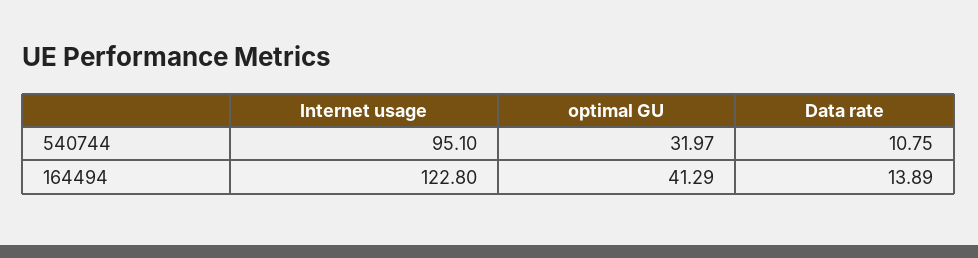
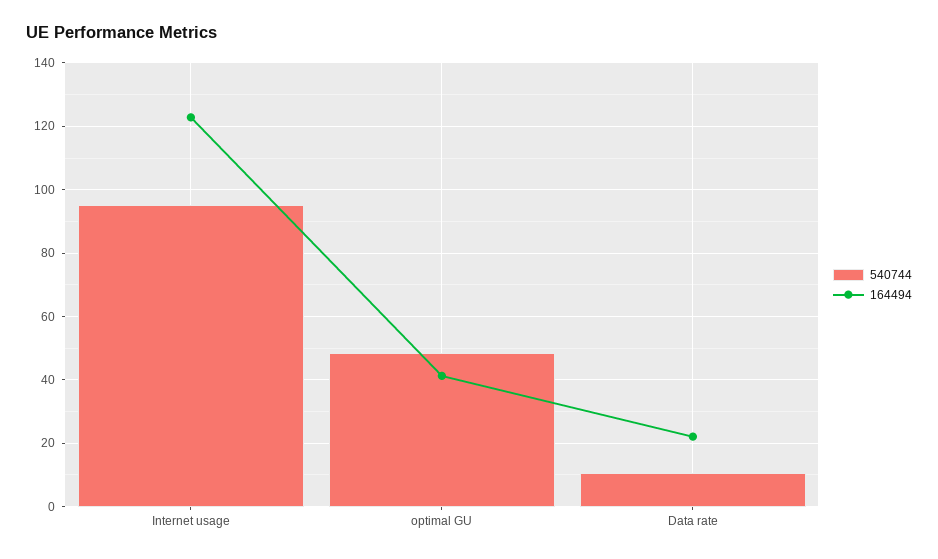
  {
    "540744": {
      "Internet usage": 95.1,
-     "optimal GU": 31.97,
+     "optimal GU": 48,
      "Data rate": 10.75
    },
    "164494": {
      "Internet usage": 122.8,
      "optimal GU": 41.29,
-     "Data rate": 13.89
+     "Data rate": 22
    }
  }

